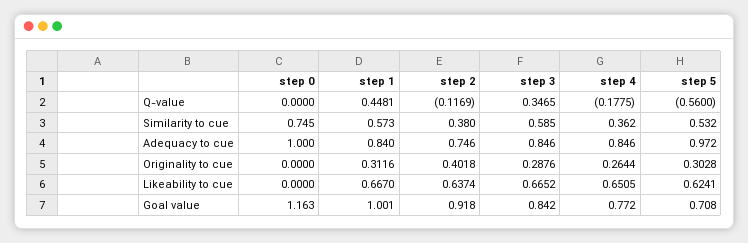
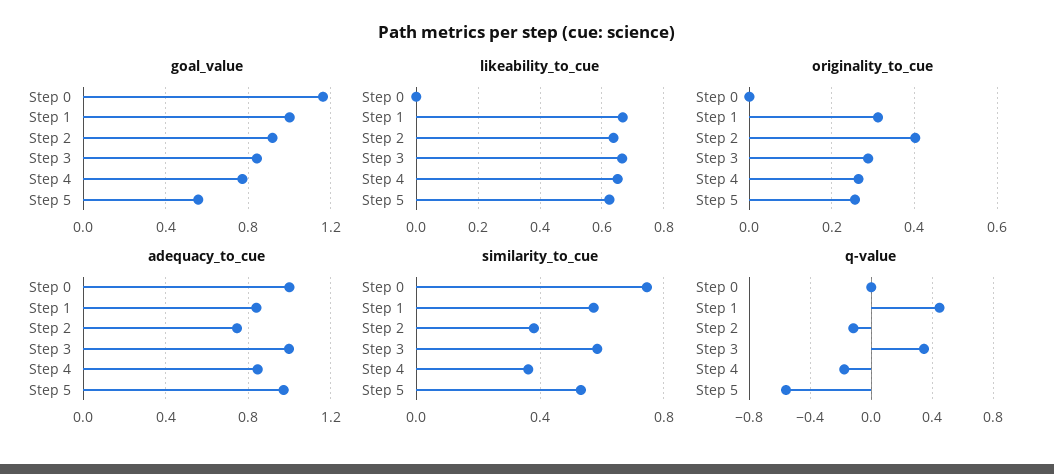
  {
    "Q-value": {
      "step 0": 0,
      "step 1": 0.4481,
      "step 2": -0.1169,
      "step 3": 0.3465,
      "step 4": -0.1775,
      "step 5": -0.56
    },
    "Similarity to cue": {
      "step 0": 0.745,
      "step 1": 0.573,
      "step 2": 0.38,
      "step 3": 0.585,
      "step 4": 0.362,
      "step 5": 0.532
    },
    "Adequacy to cue": {
      "step 0": 1,
      "step 1": 0.84,
      "step 2": 0.746,
-     "step 3": 0.846,
+     "step 3": 1,
      "step 4": 0.846,
      "step 5": 0.972
    },
    "Originality to cue": {
      "step 0": 0,
      "step 1": 0.3116,
      "step 2": 0.4018,
      "step 3": 0.2876,
      "step 4": 0.2644,
-     "step 5": 0.3028
+     "step 5": 0.26
    },
    "Likeability to cue": {
      "step 0": 0,
      "step 1": 0.667,
      "step 2": 0.6374,
      "step 3": 0.6652,
      "step 4": 0.6505,
      "step 5": 0.6241
    },
    "Goal value": {
      "step 0": 1.163,
      "step 1": 1.001,
      "step 2": 0.918,
      "step 3": 0.842,
      "step 4": 0.772,
-     "step 5": 0.708
+     "step 5": 0.55
    }
  }

